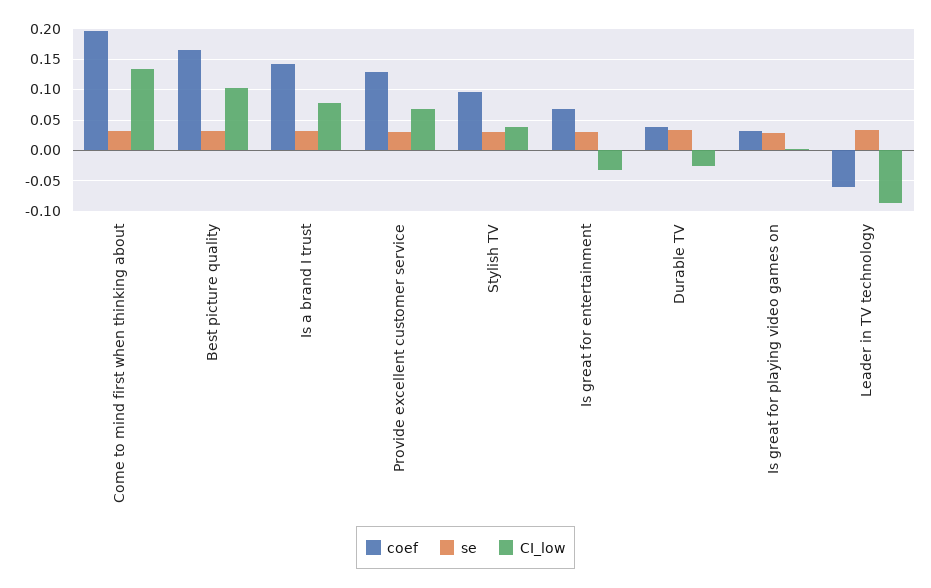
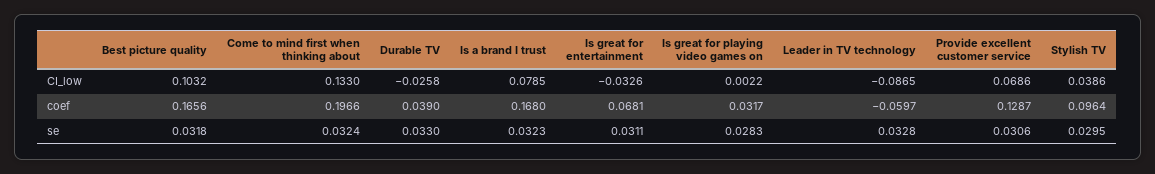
  {
    "coef": {
      "Come to mind first when thinking about": 0.1966,
      "Best picture quality": 0.1656,
-     "Is a brand I trust": 0.14,
+     "Is a brand I trust": 0.168,
      "Provide excellent customer service": 0.1287,
      "Stylish TV": 0.0964,
      "Is great for entertainment": 0.0681,
      "Durable TV": 0.039,
      "Is great for playing video games on": 0.0317,
      "Leader in TV technology": -0.0597
    },
    "se": {
      "Come to mind first when thinking about": 0.0324,
      "Best picture quality": 0.0318,
      "Is a brand I trust": 0.0323,
      "Provide excellent customer service": 0.0306,
      "Stylish TV": 0.0295,
      "Is great for entertainment": 0.0311,
      "Durable TV": 0.033,
      "Is great for playing video games on": 0.0283,
      "Leader in TV technology": 0.0328
    },
    "CI_low": {
      "Come to mind first when thinking about": 0.133,
      "Best picture quality": 0.1032,
      "Is a brand I trust": 0.0785,
      "Provide excellent customer service": 0.0686,
      "Stylish TV": 0.0386,
      "Is great for entertainment": -0.0326,
      "Durable TV": -0.0258,
      "Is great for playing video games on": 0.0022,
      "Leader in TV technology": -0.0865
    }
  }

